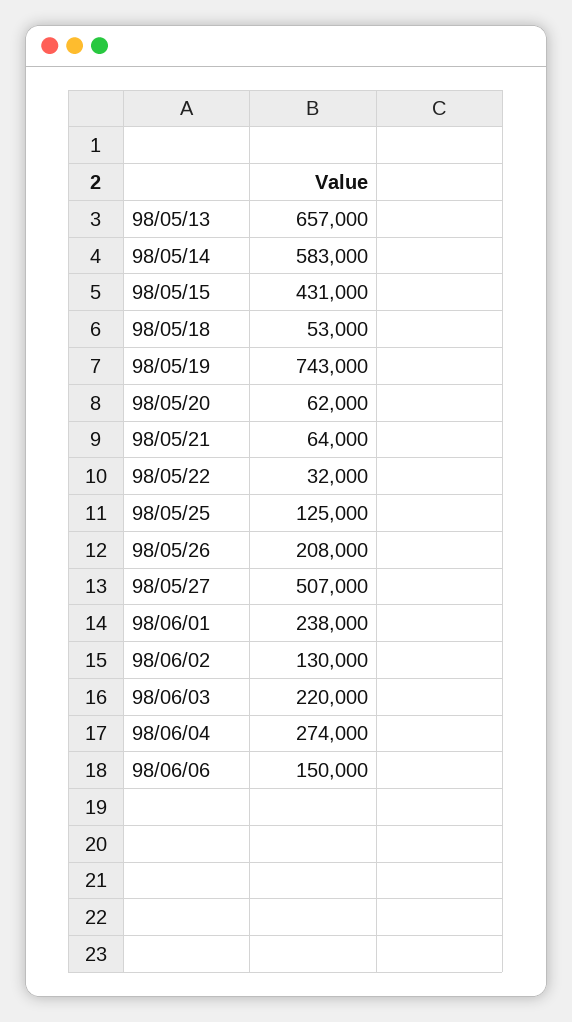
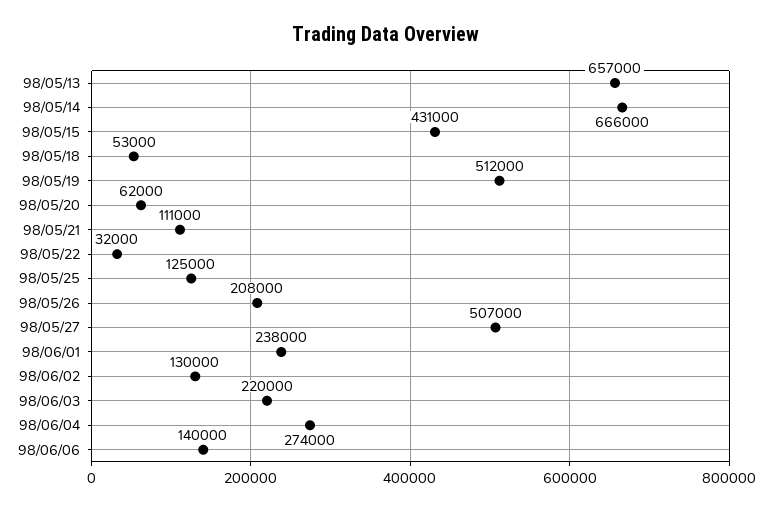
  {
    "98/05/13": 657000,
-   "98/05/14": 583000,
+   "98/05/14": 666000,
    "98/05/15": 431000,
    "98/05/18": 53000,
-   "98/05/19": 743000,
+   "98/05/19": 512000,
    "98/05/20": 62000,
-   "98/05/21": 64000,
+   "98/05/21": 111000,
    "98/05/22": 32000,
    "98/05/25": 125000,
    "98/05/26": 208000,
    "98/05/27": 507000,
    "98/06/01": 238000,
    "98/06/02": 130000,
    "98/06/03": 220000,
    "98/06/04": 274000,
-   "98/06/06": 150000
+   "98/06/06": 140000
  }

